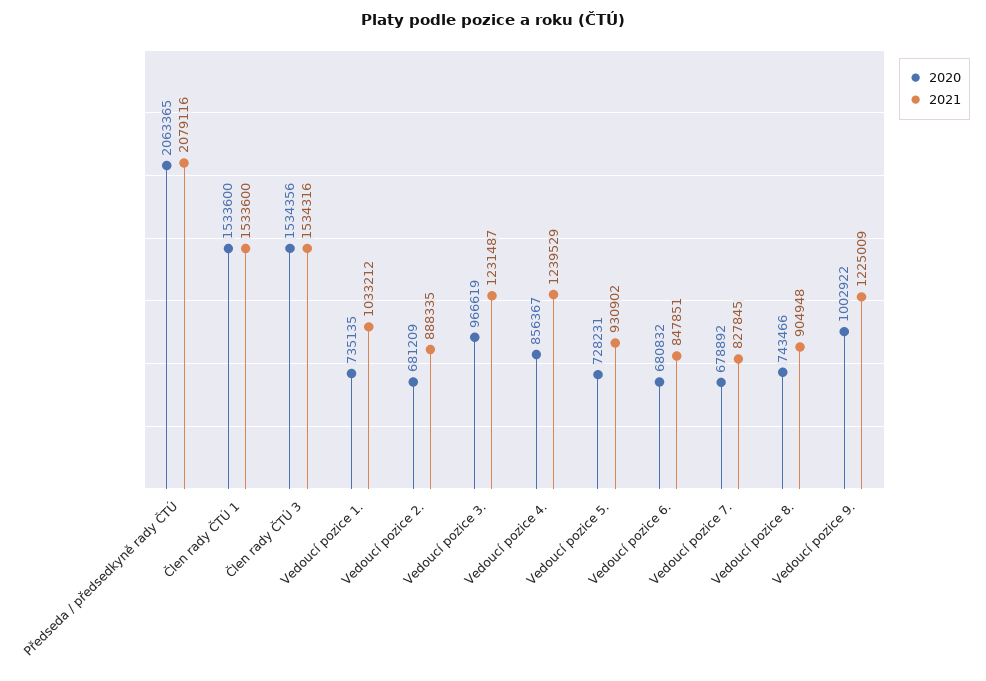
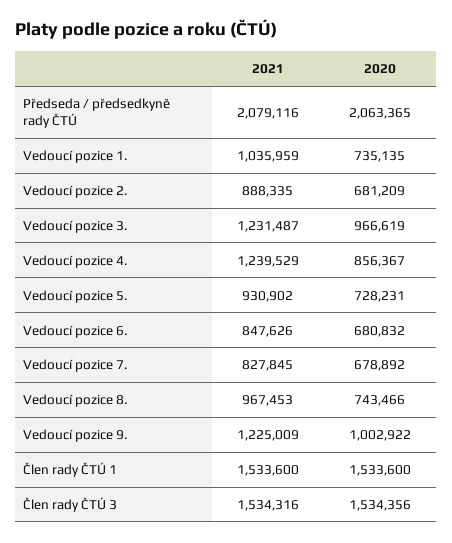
  {
    "2020": {
      "Předseda / předsedkyně rady ČTÚ": 2063365,
      "Člen rady ČTÚ 1": 1533600,
      "Člen rady ČTÚ 3": 1534356,
      "Vedoucí pozice 1.": 735135,
      "Vedoucí pozice 2.": 681209,
      "Vedoucí pozice 3.": 966619,
      "Vedoucí pozice 4.": 856367,
      "Vedoucí pozice 5.": 728231,
      "Vedoucí pozice 6.": 680832,
      "Vedoucí pozice 7.": 678892,
      "Vedoucí pozice 8.": 743466,
      "Vedoucí pozice 9.": 1002922
    },
    "2021": {
      "Předseda / předsedkyně rady ČTÚ": 2079116,
      "Člen rady ČTÚ 1": 1533600,
      "Člen rady ČTÚ 3": 1534316,
-     "Vedoucí pozice 1.": 1033212,
+     "Vedoucí pozice 1.": 1035959,
      "Vedoucí pozice 2.": 888335,
      "Vedoucí pozice 3.": 1231487,
      "Vedoucí pozice 4.": 1239529,
      "Vedoucí pozice 5.": 930902,
-     "Vedoucí pozice 6.": 847851,
+     "Vedoucí pozice 6.": 847626,
      "Vedoucí pozice 7.": 827845,
-     "Vedoucí pozice 8.": 904948,
+     "Vedoucí pozice 8.": 967453,
      "Vedoucí pozice 9.": 1225009
    }
  }

